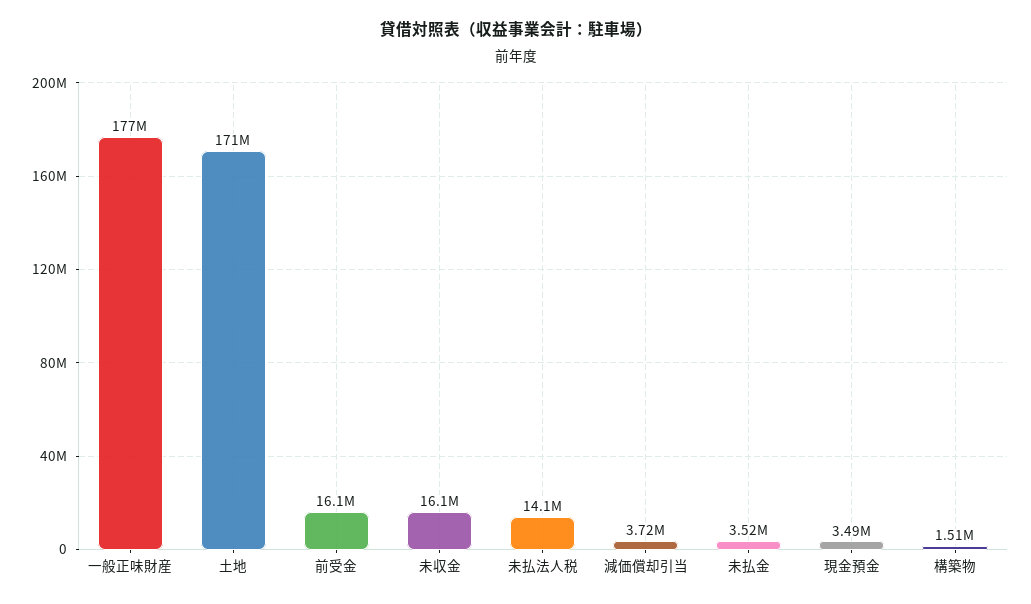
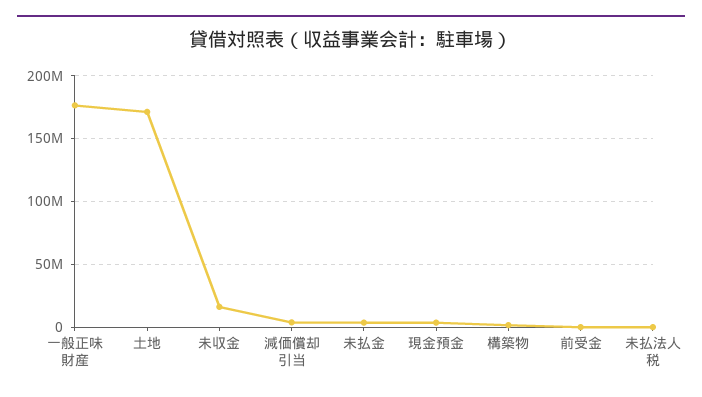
  {
    "一般正味財産": 177000000,
    "土地": 171000000,
-   "前受金": 16100000,
+   "前受金": 0,
    "未収金": 16100000,
-   "未払法人税": 14100000,
+   "未払法人税": 0,
    "減価償却引当": 3720000,
    "未払金": 3520000,
    "現金預金": 3490000,
    "構築物": 1510000
  }

